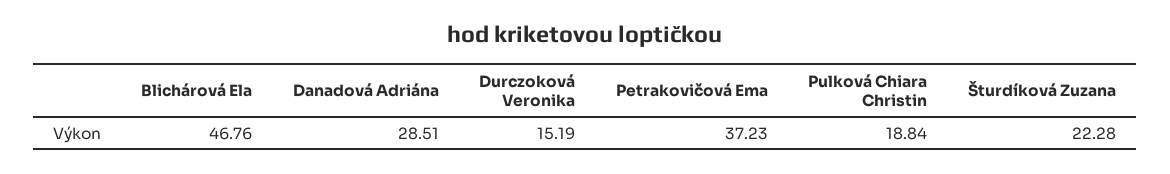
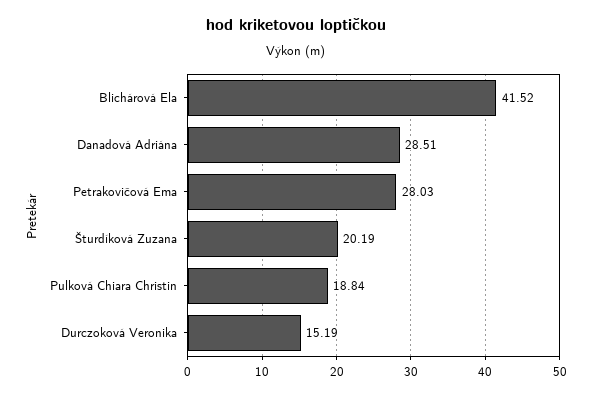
  {
-   "Blichárová Ela": 46.76,
+   "Blichárová Ela": 41.52,
    "Danadová Adriána": 28.51,
    "Durczoková Veronika": 15.19,
-   "Petrakovičová Ema": 37.23,
+   "Petrakovičová Ema": 28.03,
    "Pulková Chiara Christin": 18.84,
-   "Šturdíková Zuzana": 22.28
+   "Šturdíková Zuzana": 20.19
  }

